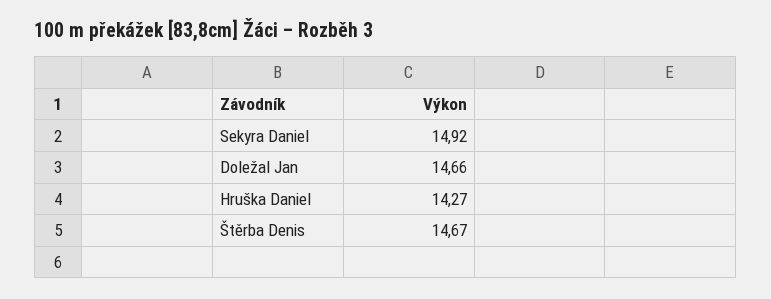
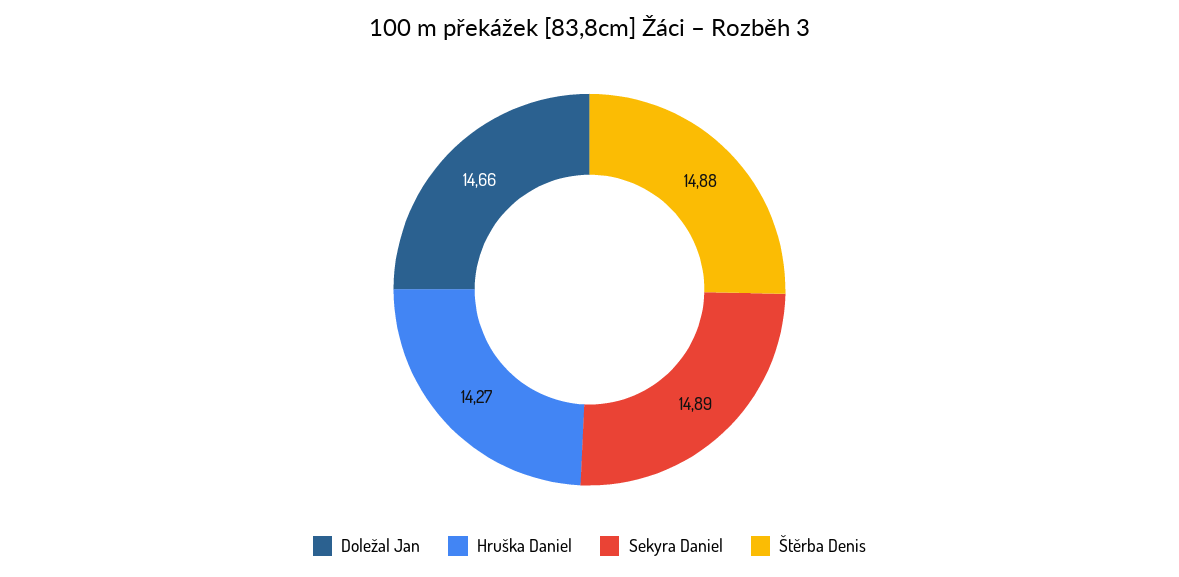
  {
-   "Sekyra Daniel": 14.92,
+   "Sekyra Daniel": 14.89,
    "Doležal Jan": 14.66,
    "Hruška Daniel": 14.27,
-   "Štěrba Denis": 14.67
+   "Štěrba Denis": 14.88
  }

